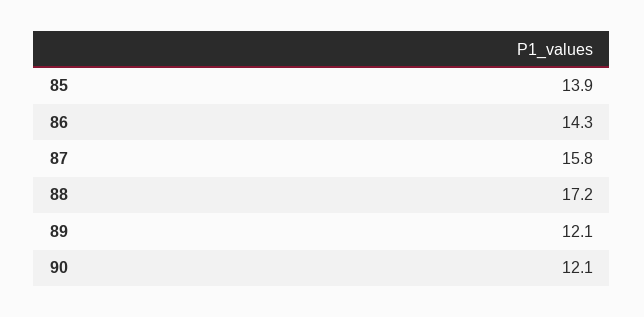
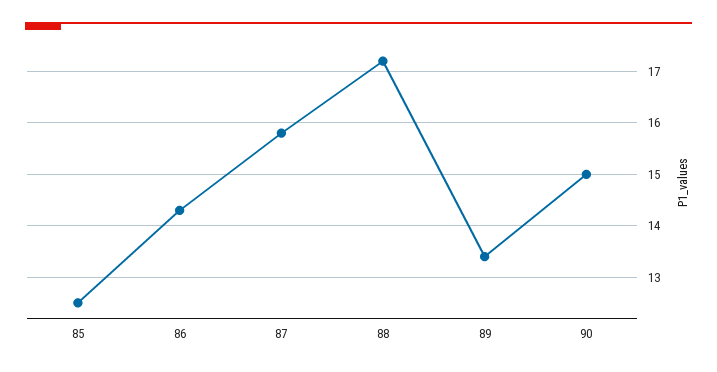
  {
-   "85": 13.9,
+   "85": 12.5,
    "86": 14.3,
    "87": 15.8,
    "88": 17.2,
-   "89": 12.1,
+   "89": 13.5,
-   "90": 12.1
+   "90": 15
  }

